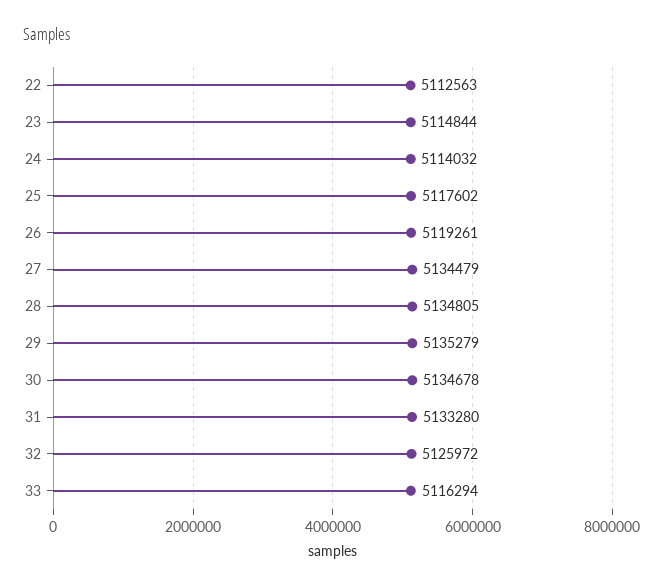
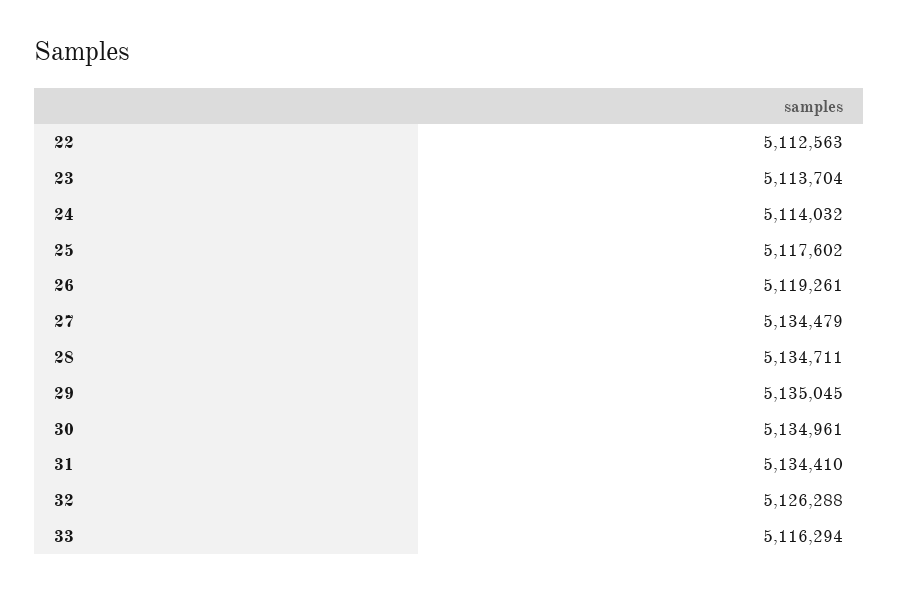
  {
    "22": 5112563,
-   "23": 5114844,
+   "23": 5113704,
    "24": 5114032,
    "25": 5117602,
    "26": 5119261,
    "27": 5134479,
-   "28": 5134805,
+   "28": 5134711,
-   "29": 5135279,
+   "29": 5135045,
-   "30": 5134678,
+   "30": 5134961,
-   "31": 5133280,
+   "31": 5134410,
-   "32": 5125972,
+   "32": 5126288,
    "33": 5116294
  }

